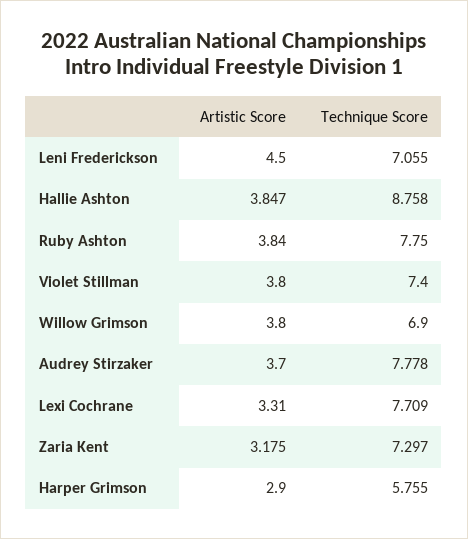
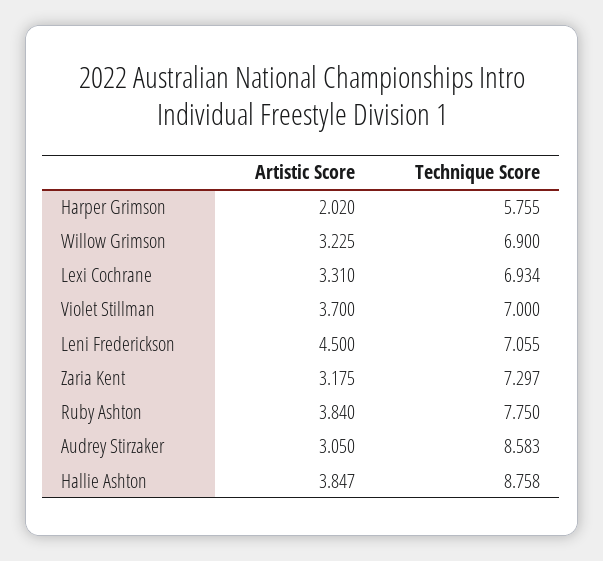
  {
    "Artistic Score": {
      "Leni Frederickson": 4.5,
      "Hallie Ashton": 3.847,
      "Ruby Ashton": 3.84,
-     "Violet Stillman": 3.8,
+     "Violet Stillman": 3.7,
-     "Willow Grimson": 3.8,
+     "Willow Grimson": 3.225,
-     "Audrey Stirzaker": 3.7,
+     "Audrey Stirzaker": 3.05,
      "Lexi Cochrane": 3.31,
      "Zaria Kent": 3.175,
-     "Harper Grimson": 2.9
+     "Harper Grimson": 2.02
    },
    "Technique Score": {
      "Leni Frederickson": 7.055,
      "Hallie Ashton": 8.758,
      "Ruby Ashton": 7.75,
-     "Violet Stillman": 7.4,
+     "Violet Stillman": 7,
      "Willow Grimson": 6.9,
-     "Audrey Stirzaker": 7.778,
+     "Audrey Stirzaker": 8.583,
-     "Lexi Cochrane": 7.709,
+     "Lexi Cochrane": 6.934,
      "Zaria Kent": 7.297,
      "Harper Grimson": 5.755
    }
  }

